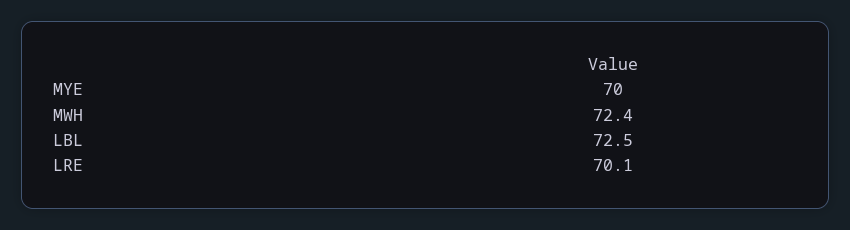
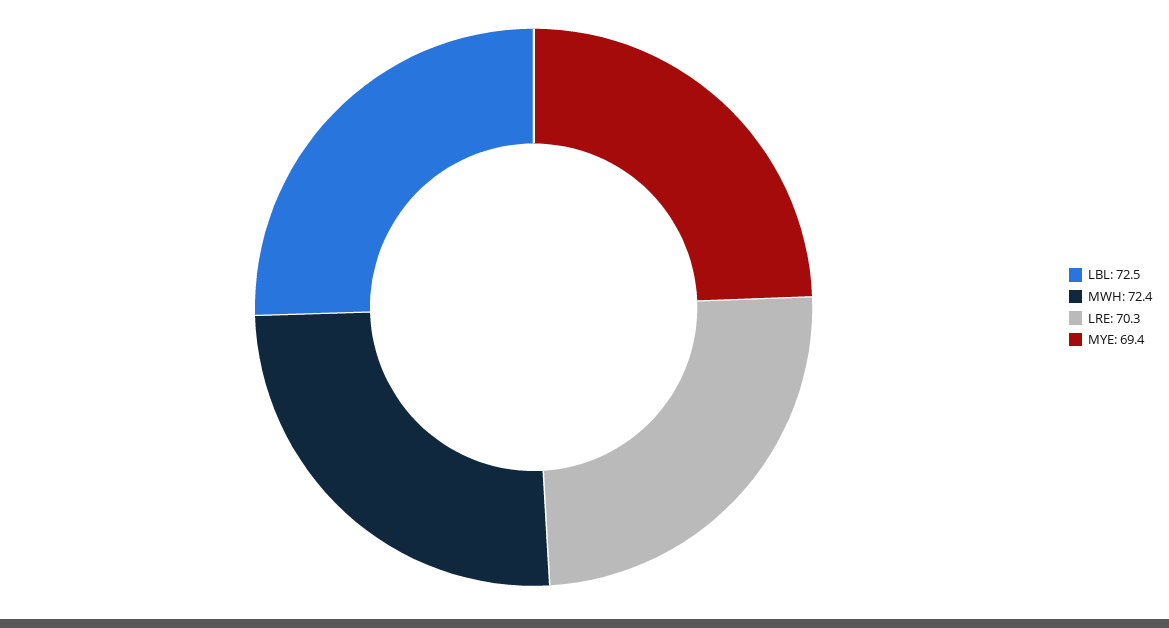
  {
-   "MYE": 70,
+   "MYE": 69.4,
    "MWH": 72.4,
    "LBL": 72.5,
-   "LRE": 70.1
+   "LRE": 70.3
  }

